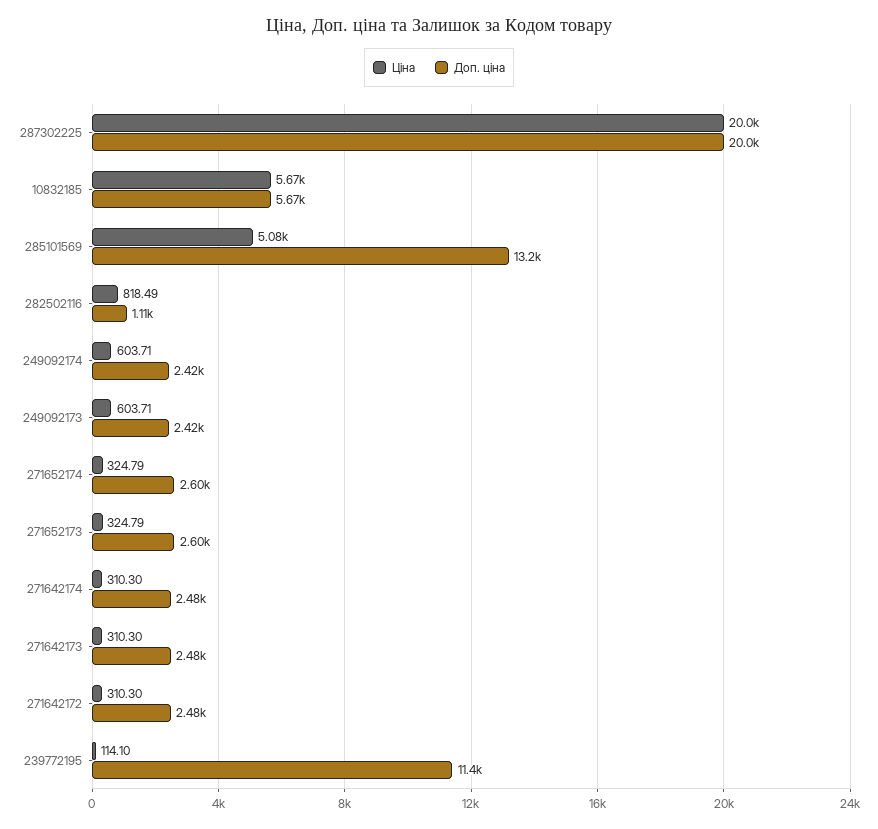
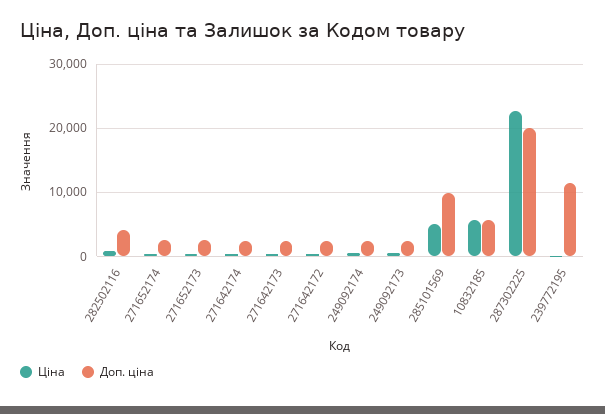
  {
    "Ціна": {
-     "287302225": 20000,
+     "287302225": 23000,
      "10832185": 5670,
      "285101569": 5080,
      "282502116": 818.49,
      "249092174": 603.71,
      "249092173": 603.71,
      "271652174": 324.79,
      "271652173": 324.79,
      "271642174": 310.3,
      "271642173": 310.3,
      "271642172": 310.3,
      "239772195": 114.1
    },
    "Доп. ціна": {
      "287302225": 20000,
      "10832185": 5670,
-     "285101569": 13200,
+     "285101569": 10000,
-     "282502116": 1110,
+     "282502116": 4000,
      "249092174": 2420,
      "249092173": 2420,
      "271652174": 2600,
      "271652173": 2600,
      "271642174": 2480,
      "271642173": 2480,
      "271642172": 2480,
      "239772195": 11400
    }
  }

